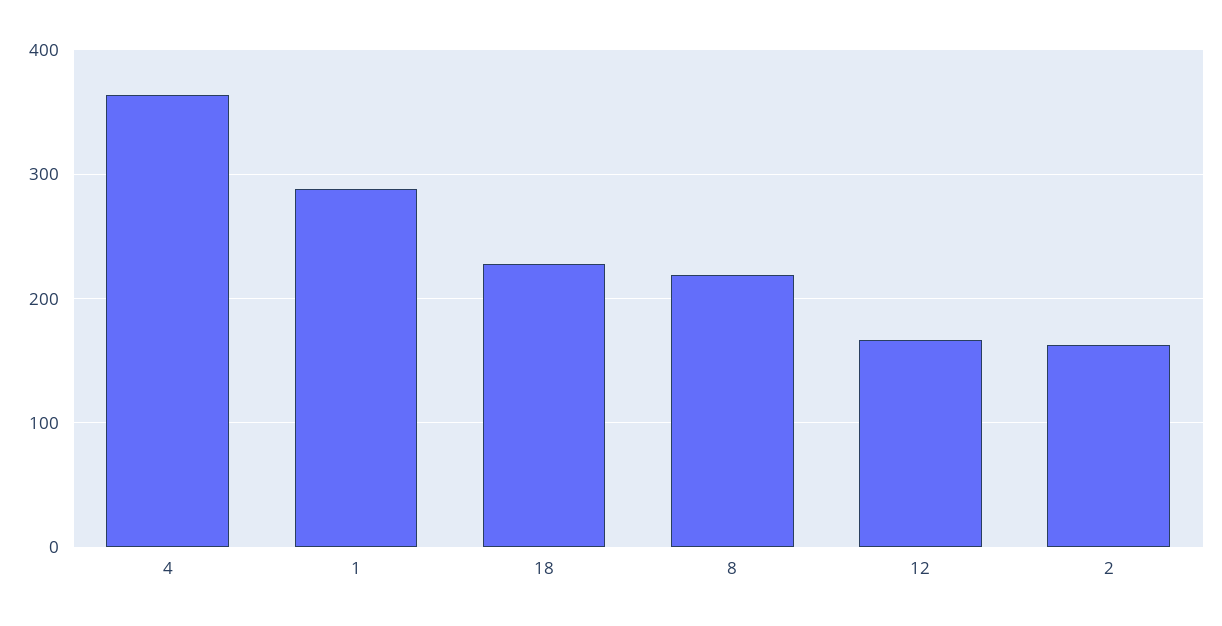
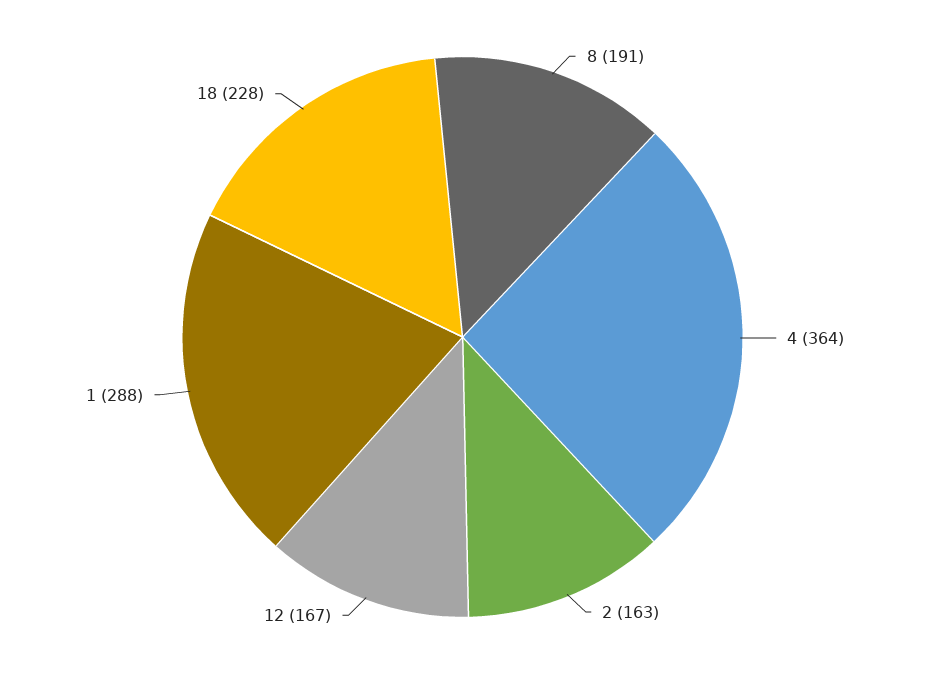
  {
    "4": 364,
    "1": 288,
    "18": 228,
-   "8": 220,
+   "8": 191,
    "12": 167,
    "2": 163
  }

